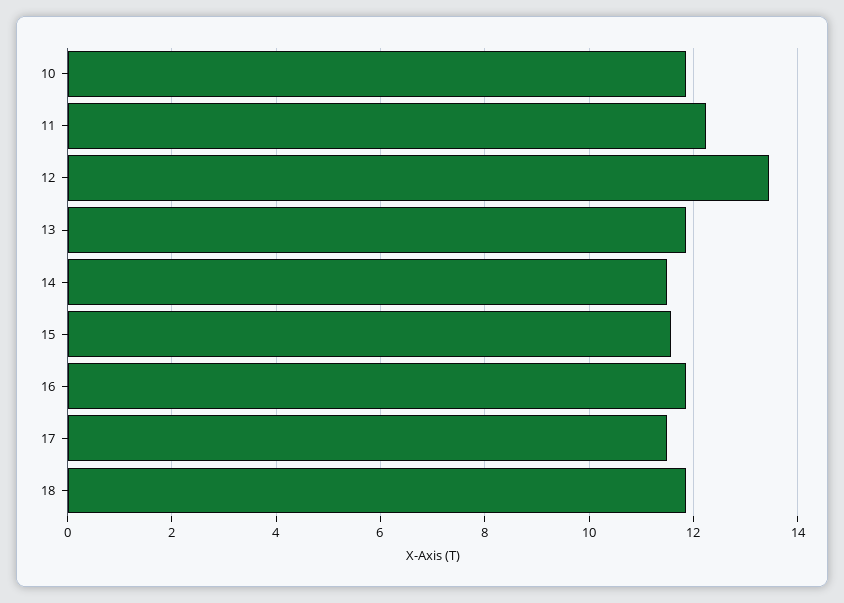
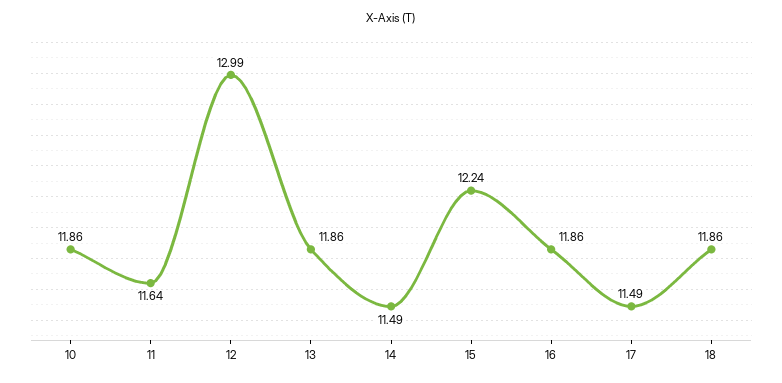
  {
    "10": 11.86,
-   "11": 12.2,
+   "11": 11.64,
-   "12": 13.4,
+   "12": 12.99,
    "13": 11.86,
    "14": 11.49,
-   "15": 11.6,
+   "15": 12.24,
    "16": 11.86,
    "17": 11.49,
    "18": 11.86
  }

